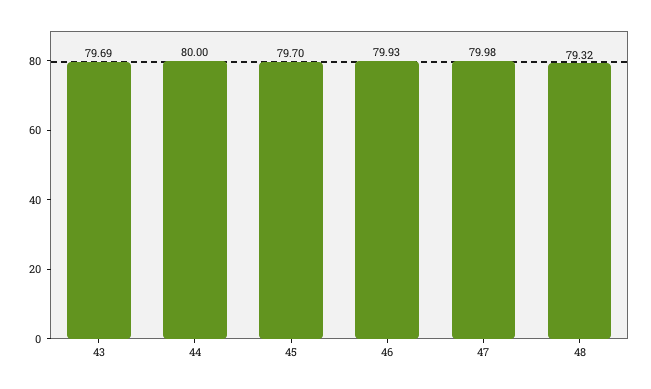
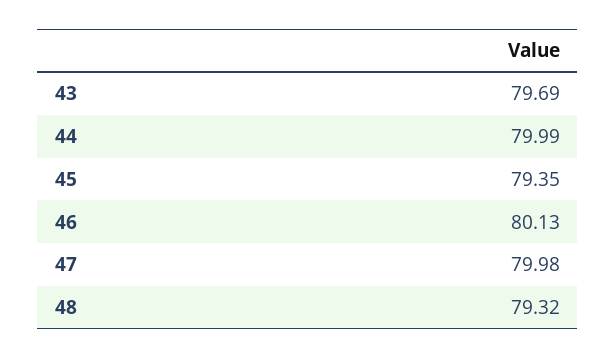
  {
    "43": 79.69,
-   "44": 80,
+   "44": 79.99,
-   "45": 79.7,
+   "45": 79.35,
-   "46": 79.93,
+   "46": 80.13,
    "47": 79.98,
    "48": 79.32
  }

